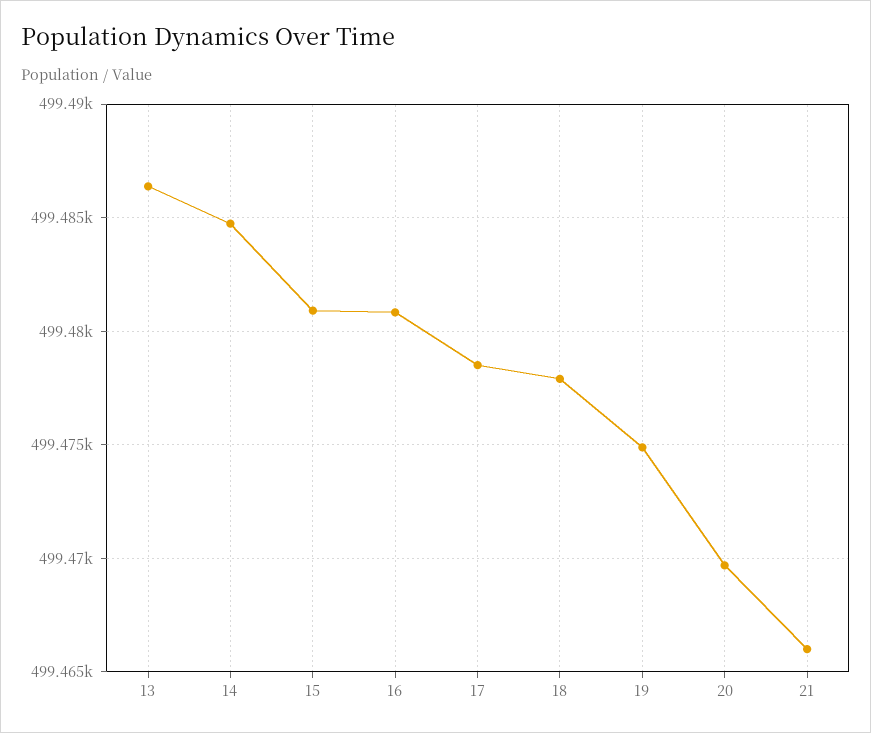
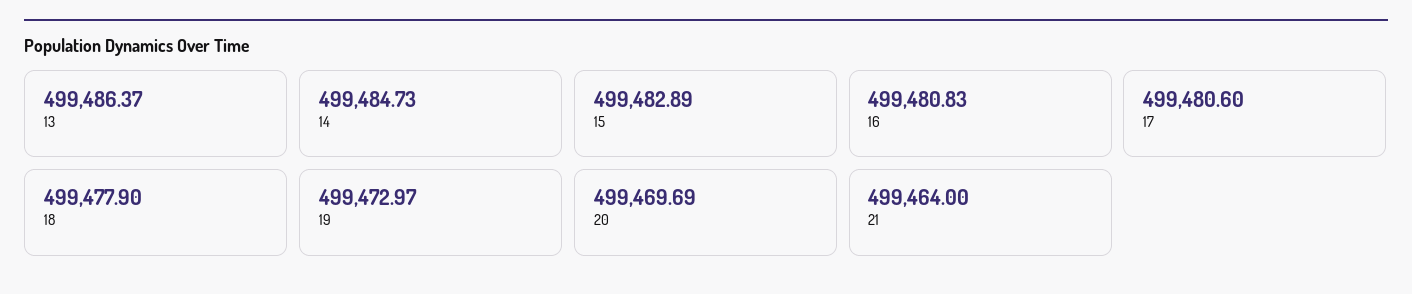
  {
    "13": 499486.37,
    "14": 499484.73,
-   "15": 499481,
+   "15": 499482.89,
    "16": 499480.83,
-   "17": 499478.5,
+   "17": 499480.6,
    "18": 499477.9,
-   "19": 499475,
+   "19": 499472.97,
    "20": 499469.69,
-   "21": 499466
+   "21": 499464
  }

